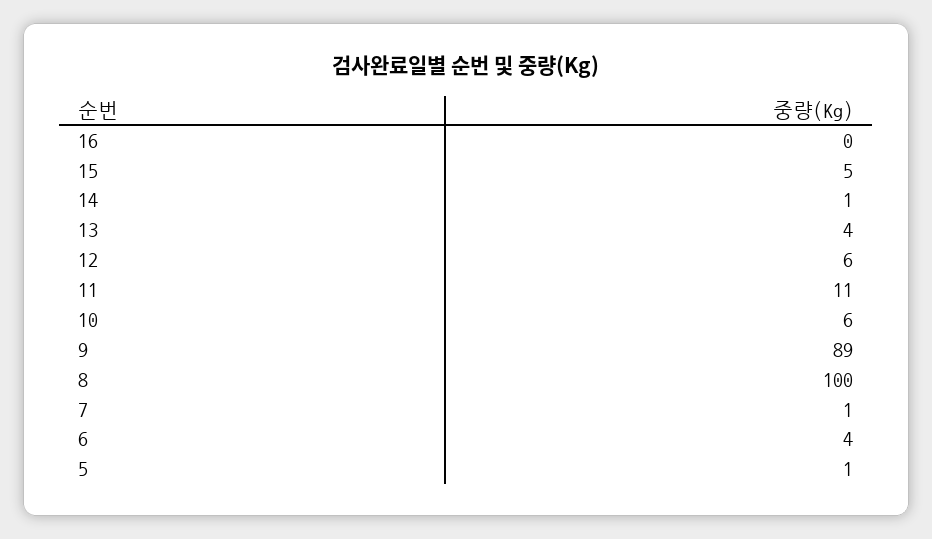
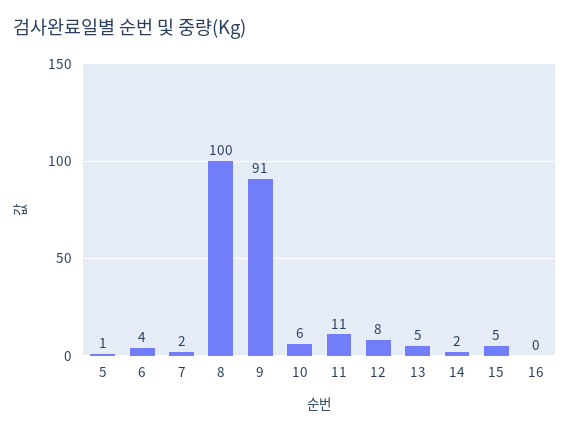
  {
    "16": 0,
    "15": 5,
-   "14": 1,
+   "14": 2,
-   "13": 4,
+   "13": 5,
-   "12": 6,
+   "12": 8,
    "11": 11,
    "10": 6,
-   "9": 89,
+   "9": 91,
    "8": 100,
-   "7": 1,
+   "7": 2,
    "6": 4,
    "5": 1
  }

